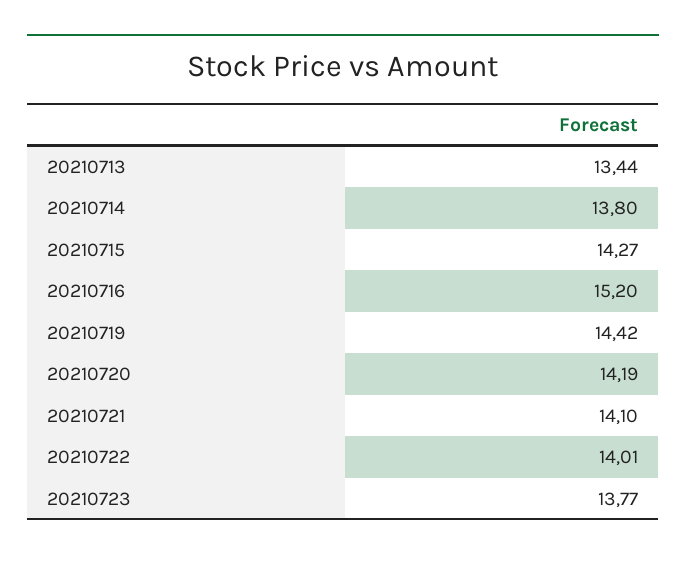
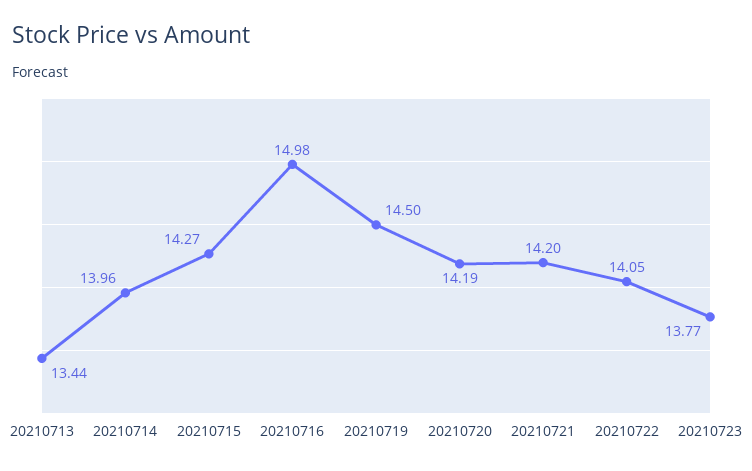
  {
    "20210713": 13.44,
-   "20210714": 13.8,
+   "20210714": 13.96,
    "20210715": 14.27,
-   "20210716": 15.2,
+   "20210716": 14.98,
-   "20210719": 14.42,
+   "20210719": 14.5,
    "20210720": 14.19,
-   "20210721": 14.1,
+   "20210721": 14.2,
-   "20210722": 14.01,
+   "20210722": 14.05,
    "20210723": 13.77
  }

